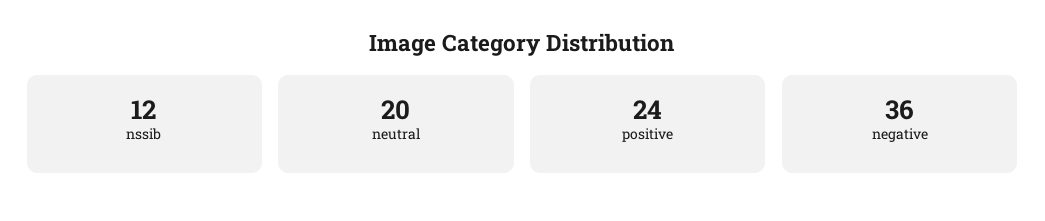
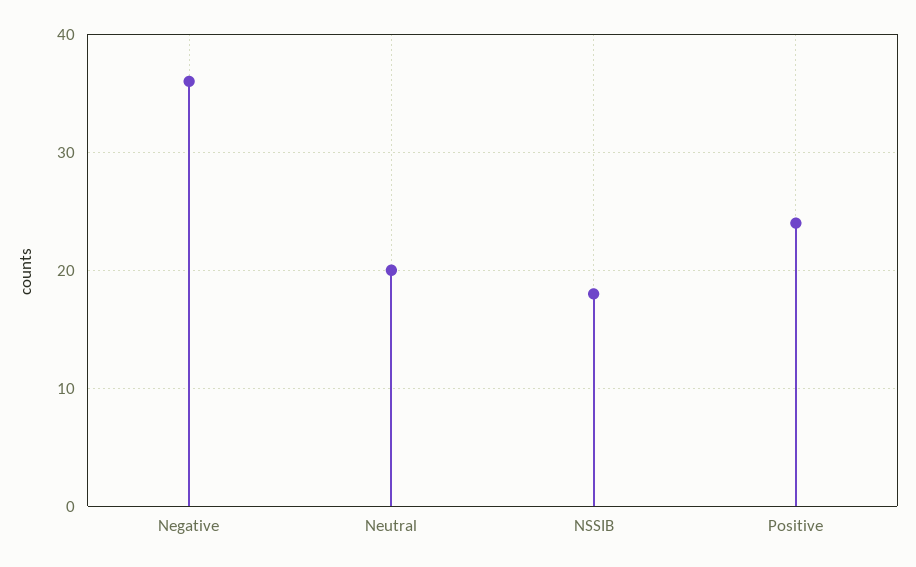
  {
-   "nssib": 12,
+   "nssib": 18,
    "neutral": 20,
    "positive": 24,
    "negative": 36
  }

